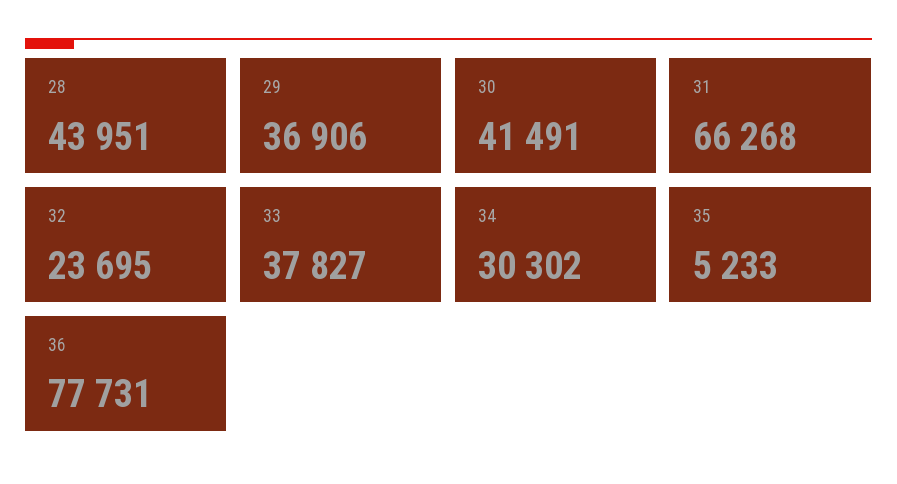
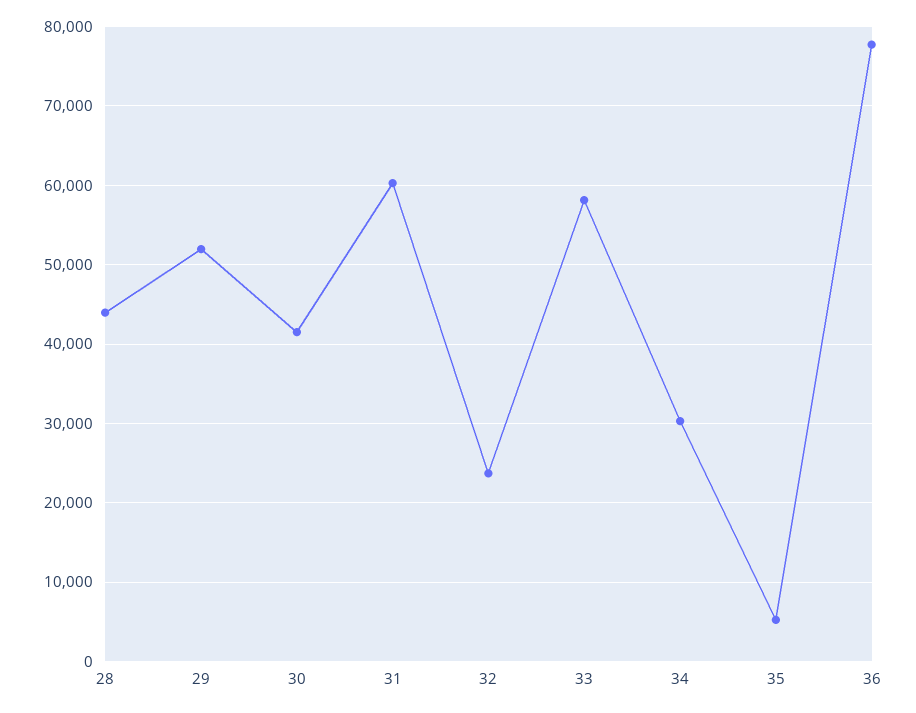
  {
    "28": 43951,
-   "29": 36906,
+   "29": 52000,
    "30": 41491,
-   "31": 66268,
+   "31": 60000,
    "32": 23695,
-   "33": 37827,
+   "33": 58000,
    "34": 30302,
    "35": 5233,
    "36": 77731
  }

